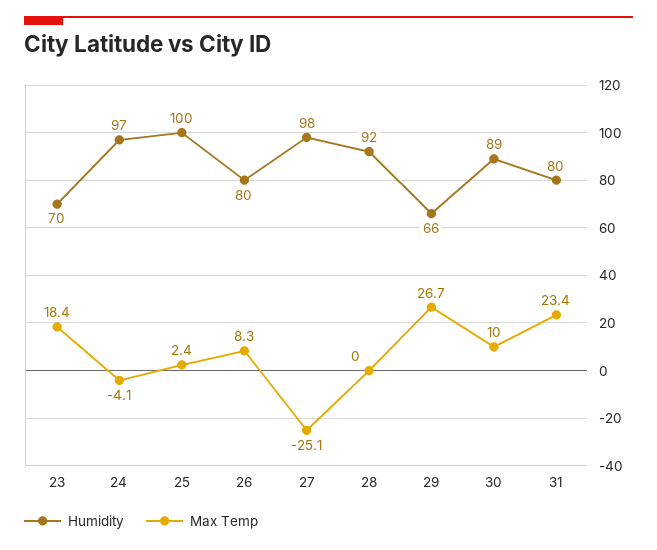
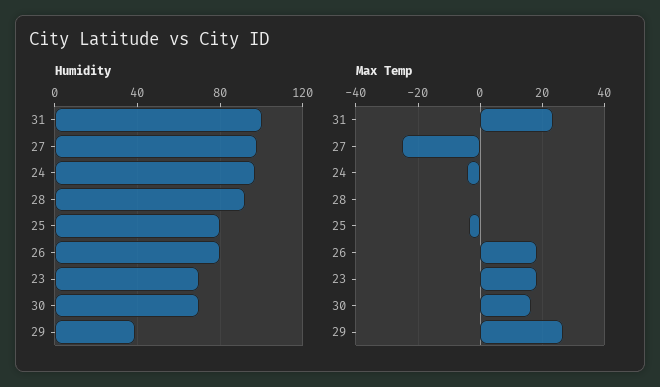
  {
    "Humidity": {
      "23": 70,
      "24": 97,
-     "25": 100,
+     "25": 80,
      "26": 80,
      "27": 98,
      "28": 92,
-     "29": 66,
+     "29": 40,
-     "30": 89,
+     "30": 70,
-     "31": 80
+     "31": 100
    },
    "Max Temp": {
      "23": 18.4,
      "24": -4.1,
-     "25": 2.4,
+     "25": -4,
-     "26": 8.3,
+     "26": 18,
      "27": -25.1,
      "28": 0,
      "29": 26.7,
-     "30": 10,
+     "30": 16,
      "31": 23.4
    }
  }

